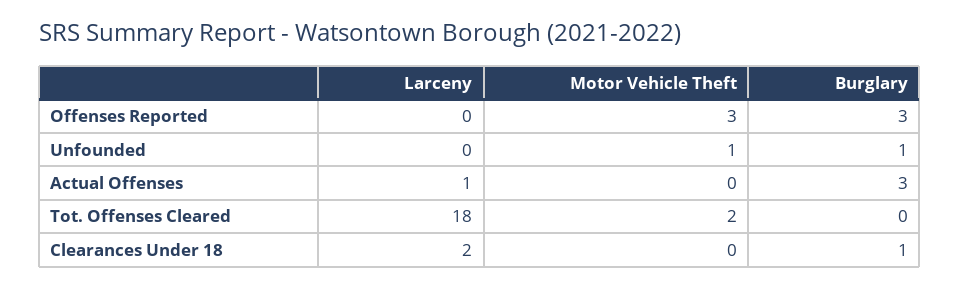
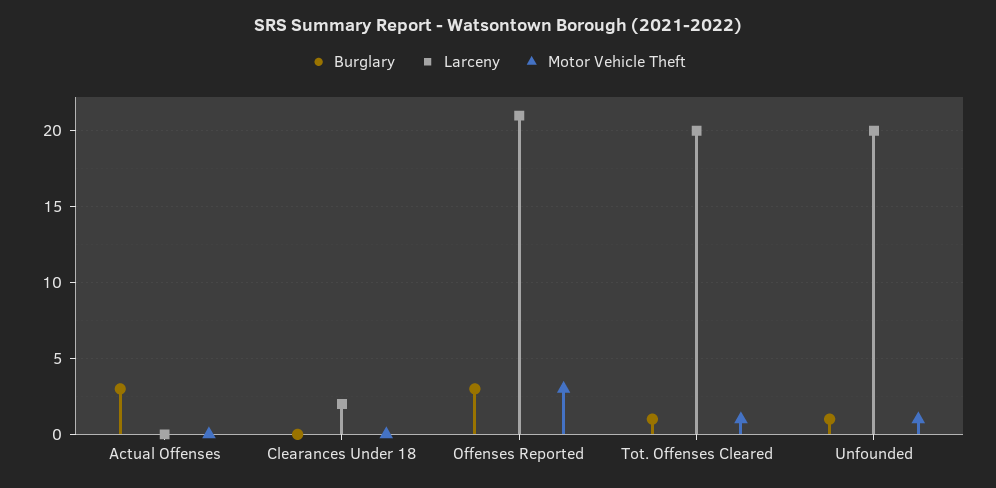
  {
    "Larceny": {
-     "Offenses Reported": 0,
+     "Offenses Reported": 21,
-     "Unfounded": 0,
+     "Unfounded": 20,
-     "Actual Offenses": 1,
+     "Actual Offenses": 0,
-     "Tot. Offenses Cleared": 18,
+     "Tot. Offenses Cleared": 20,
      "Clearances Under 18": 2
    },
    "Motor Vehicle Theft": {
      "Offenses Reported": 3,
      "Unfounded": 1,
      "Actual Offenses": 0,
-     "Tot. Offenses Cleared": 2,
+     "Tot. Offenses Cleared": 1,
      "Clearances Under 18": 0
    },
    "Burglary": {
      "Offenses Reported": 3,
      "Unfounded": 1,
      "Actual Offenses": 3,
-     "Tot. Offenses Cleared": 0,
+     "Tot. Offenses Cleared": 1,
-     "Clearances Under 18": 1
+     "Clearances Under 18": 0
    }
  }

